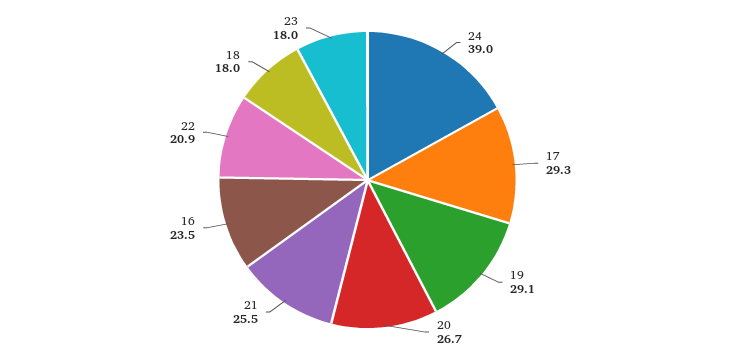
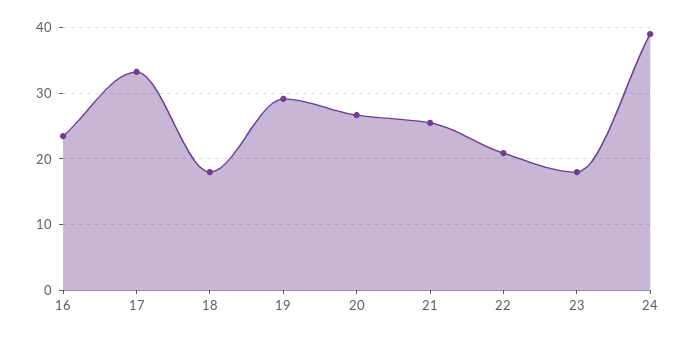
  {
    "24": 39,
-   "17": 29.3,
+   "17": 33,
    "19": 29.1,
    "20": 26.7,
    "21": 25.5,
    "16": 23.5,
    "22": 20.9,
    "18": 18,
    "23": 18
  }

